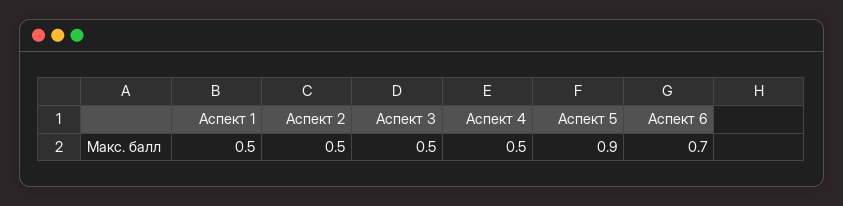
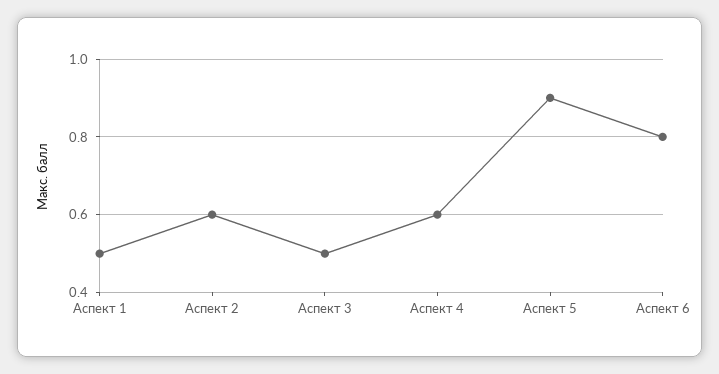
  {
    "Аспект 1": 0.5,
-   "Аспект 2": 0.5,
+   "Аспект 2": 0.6,
    "Аспект 3": 0.5,
-   "Аспект 4": 0.5,
+   "Аспект 4": 0.6,
    "Аспект 5": 0.9,
-   "Аспект 6": 0.7
+   "Аспект 6": 0.8
  }

